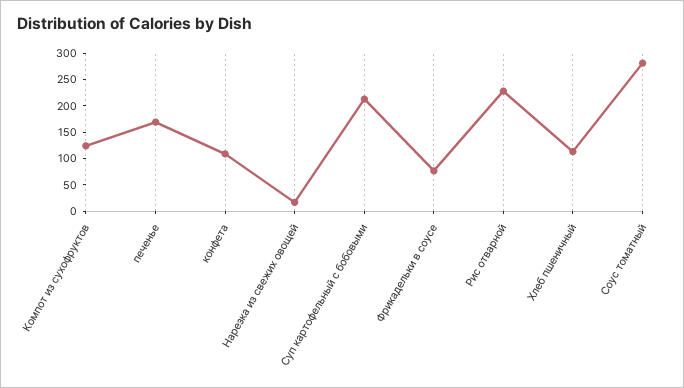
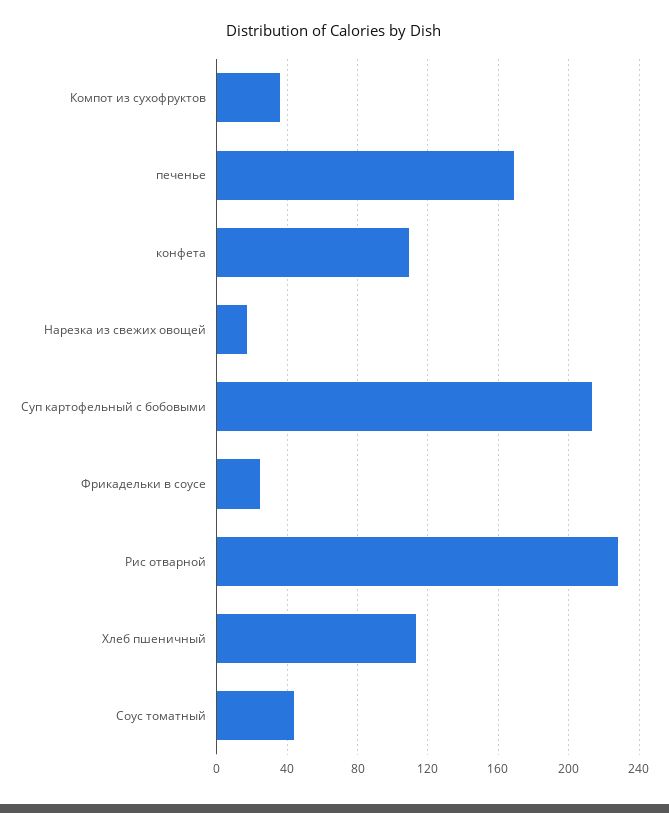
  {
-   "Компот из сухофруктов": 125,
+   "Компот из сухофруктов": 35,
    "печенье": 170,
    "конфета": 110,
    "Нарезка из свежих овощей": 15,
    "Суп картофельный с бобовыми": 215,
-   "Фрикадельки в соусе": 75,
+   "Фрикадельки в соусе": 25,
    "Рис отварной": 230,
    "Хлеб пшеничный": 115,
-   "Соус томатный": 275
+   "Соус томатный": 45
  }

